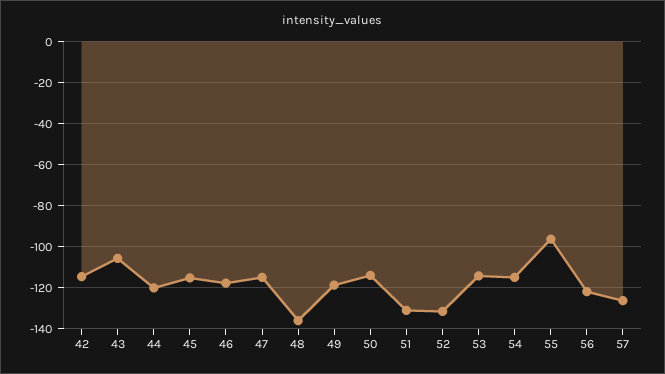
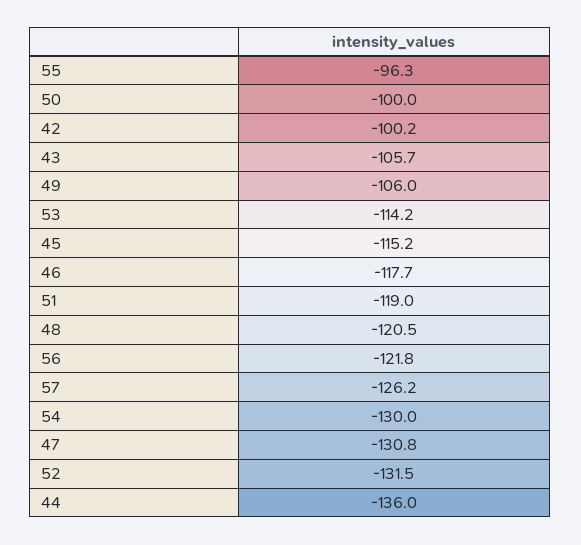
  {
-   "42": -115,
+   "42": -100.2,
    "43": -105.7,
-   "44": -120,
+   "44": -136,
    "45": -115.2,
    "46": -117.7,
-   "47": -115,
+   "47": -130.8,
-   "48": -135,
+   "48": -120.5,
-   "49": -120,
+   "49": -106,
-   "50": -115,
+   "50": -100,
-   "51": -130,
+   "51": -119,
    "52": -131.5,
    "53": -114.2,
-   "54": -115,
+   "54": -130,
    "55": -96.3,
    "56": -121.8,
    "57": -126.2
  }

